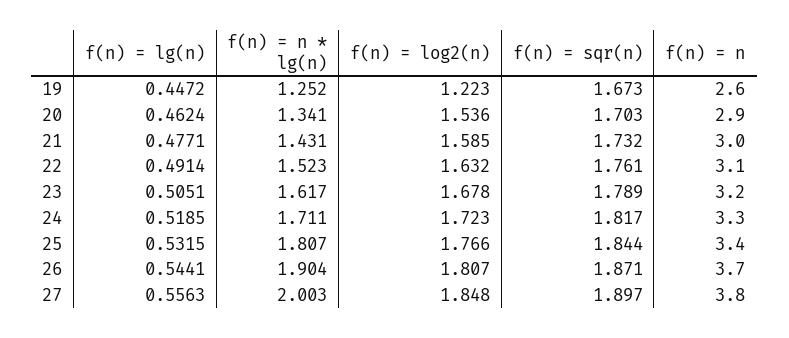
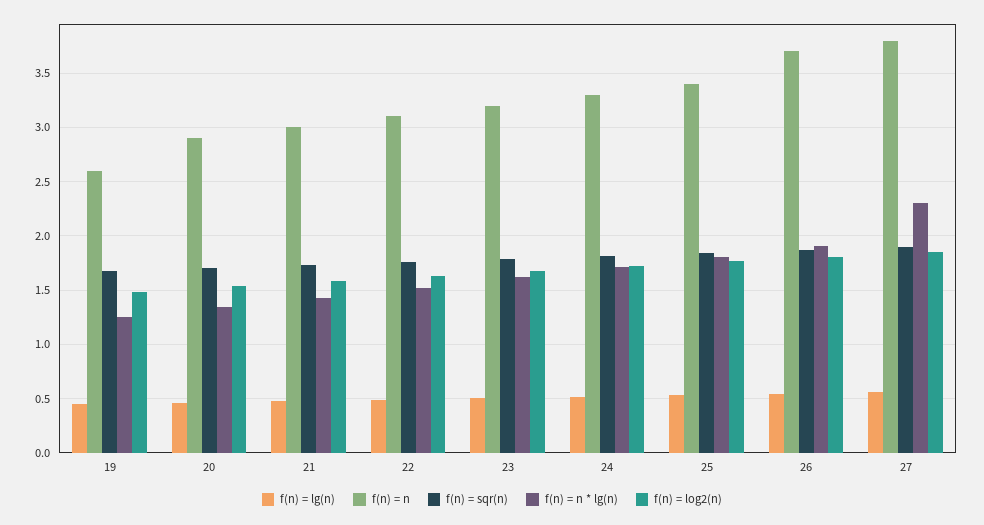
  {
    "f(n) = lg(n)": {
      "19": 0.4472,
      "20": 0.4624,
      "21": 0.4771,
      "22": 0.4914,
      "23": 0.5051,
      "24": 0.5185,
      "25": 0.5315,
      "26": 0.5441,
      "27": 0.5563
    },
    "f(n) = n * lg(n)": {
      "19": 1.252,
      "20": 1.341,
      "21": 1.431,
      "22": 1.523,
      "23": 1.617,
      "24": 1.711,
      "25": 1.807,
      "26": 1.904,
-     "27": 2.003
+     "27": 2.3
    },
    "f(n) = log2(n)": {
-     "19": 1.223,
+     "19": 1.5,
      "20": 1.536,
      "21": 1.585,
      "22": 1.632,
      "23": 1.678,
      "24": 1.723,
      "25": 1.766,
      "26": 1.807,
      "27": 1.848
    },
    "f(n) = sqr(n)": {
      "19": 1.673,
      "20": 1.703,
      "21": 1.732,
      "22": 1.761,
      "23": 1.789,
      "24": 1.817,
      "25": 1.844,
      "26": 1.871,
      "27": 1.897
    },
    "f(n) = n": {
      "19": 2.6,
      "20": 2.9,
      "21": 3,
      "22": 3.1,
      "23": 3.2,
      "24": 3.3,
      "25": 3.4,
      "26": 3.7,
      "27": 3.8
    }
  }

